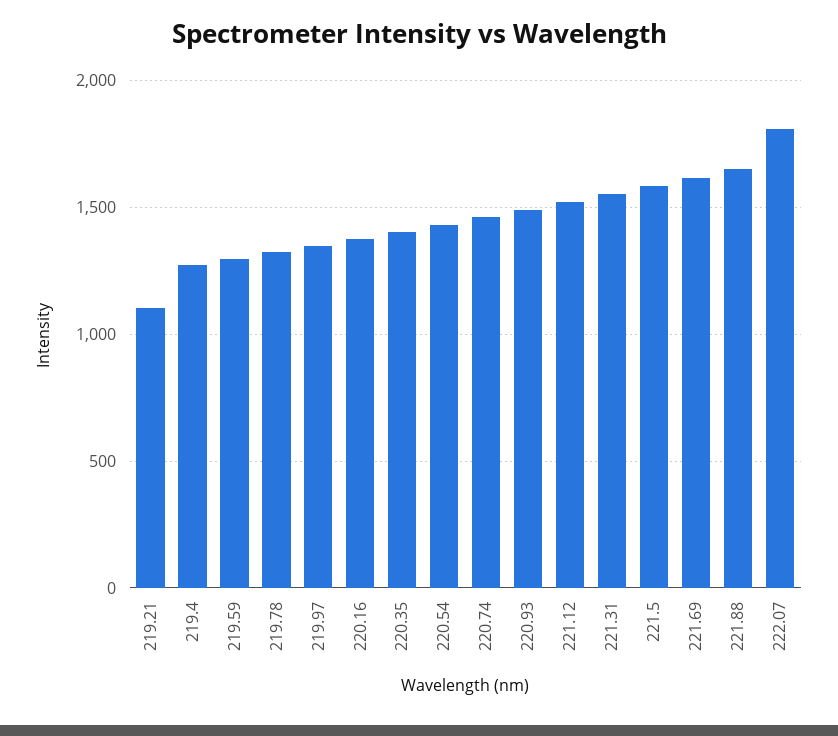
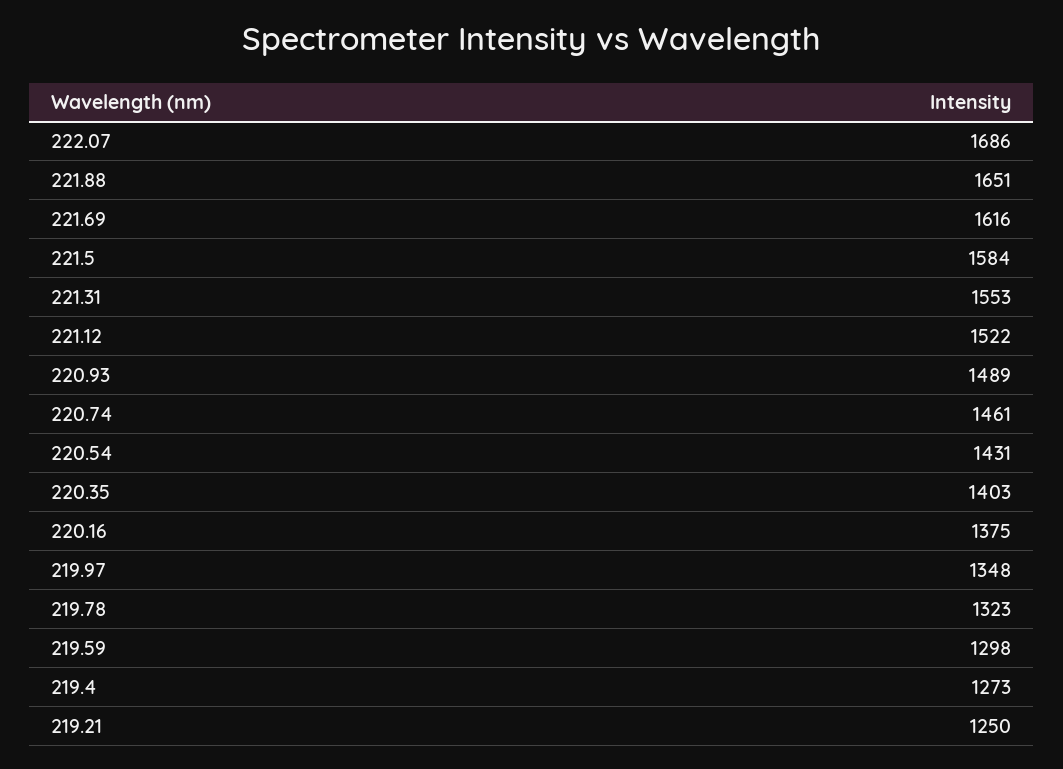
  {
-   "219.21": 1100,
+   "219.21": 1250,
    "219.4": 1273,
    "219.59": 1298,
    "219.78": 1323,
    "219.97": 1348,
    "220.16": 1375,
    "220.35": 1403,
    "220.54": 1431,
    "220.74": 1461,
    "220.93": 1489,
    "221.12": 1522,
    "221.31": 1553,
    "221.5": 1584,
    "221.69": 1616,
    "221.88": 1651,
-   "222.07": 1800
+   "222.07": 1686
  }

